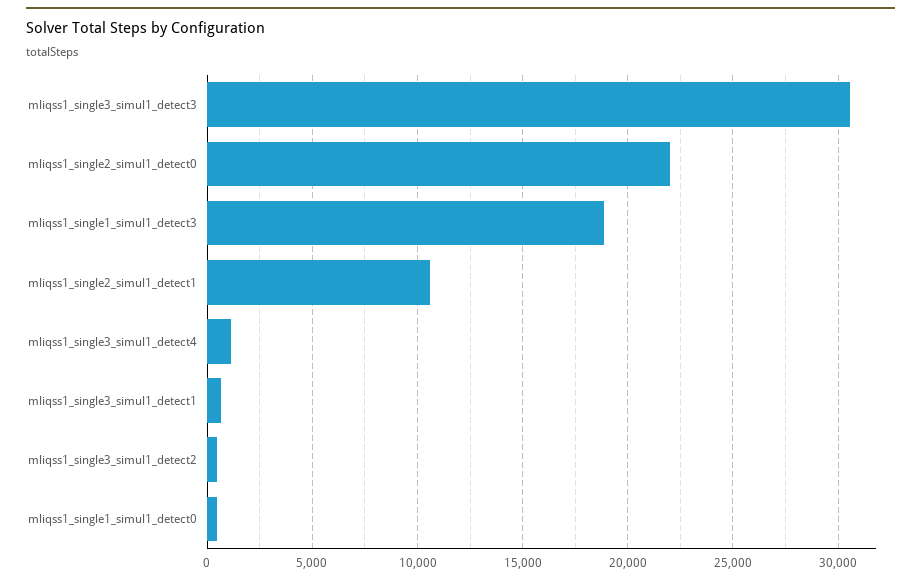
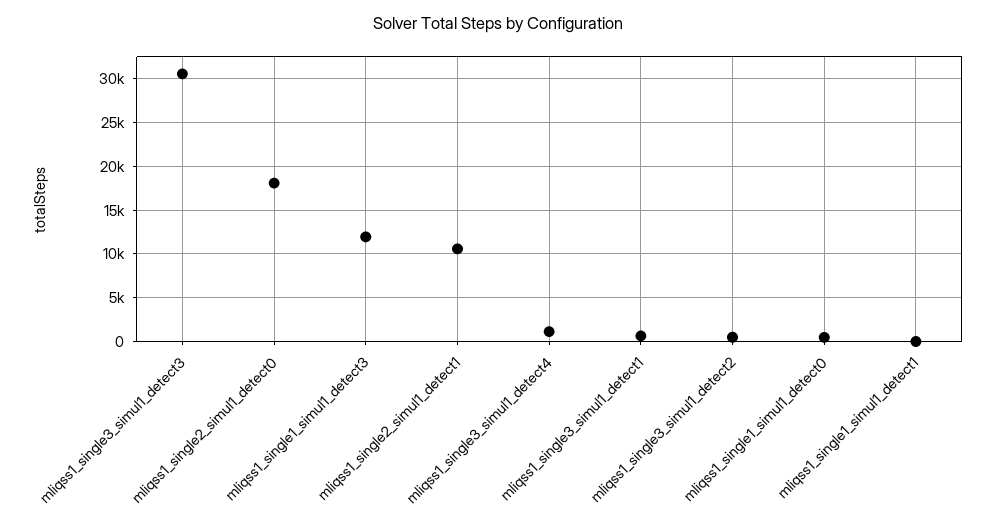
  {
    "mliqss1_single3_simul1_detect3": 30500,
-   "mliqss1_single2_simul1_detect0": 22000,
+   "mliqss1_single2_simul1_detect0": 18000,
-   "mliqss1_single1_simul1_detect3": 19000,
+   "mliqss1_single1_simul1_detect3": 12000,
    "mliqss1_single2_simul1_detect1": 10500,
    "mliqss1_single3_simul1_detect4": 1000,
    "mliqss1_single3_simul1_detect1": 500,
    "mliqss1_single3_simul1_detect2": 500,
-   "mliqss1_single1_simul1_detect0": 500
+   "mliqss1_single1_simul1_detect0": 500,
+   "mliqss1_single1_simul1_detect1": 0
  }

